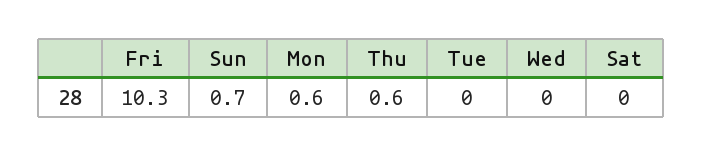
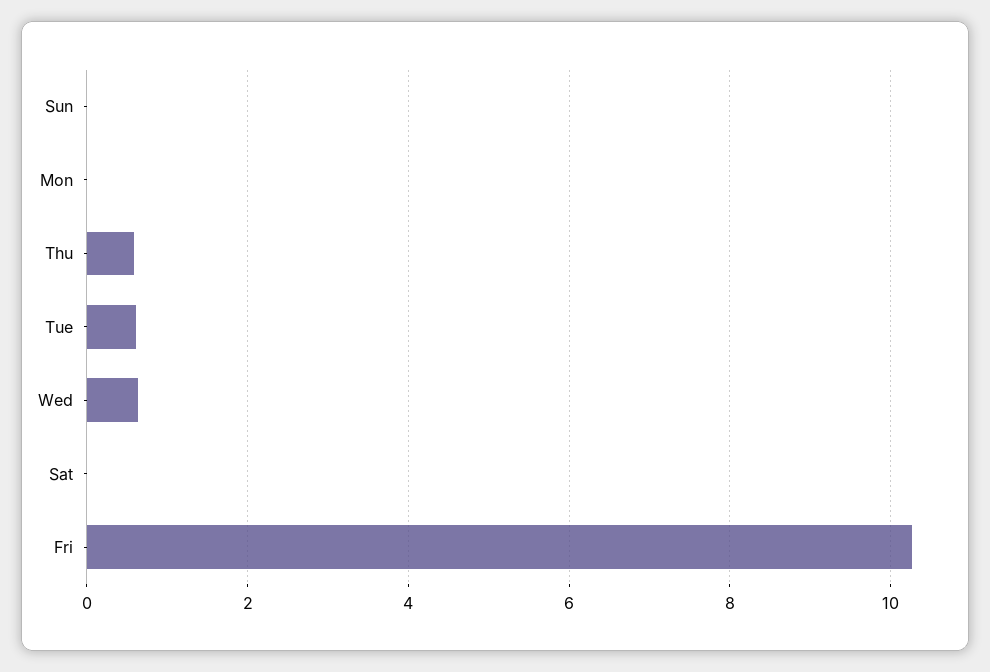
  {
    "Fri": 10.3,
-   "Sun": 0.7,
+   "Sun": 0,
-   "Mon": 0.6,
+   "Mon": 0,
    "Thu": 0.6,
-   "Tue": 0,
+   "Tue": 0.6,
-   "Wed": 0,
+   "Wed": 0.6,
    "Sat": 0
  }

